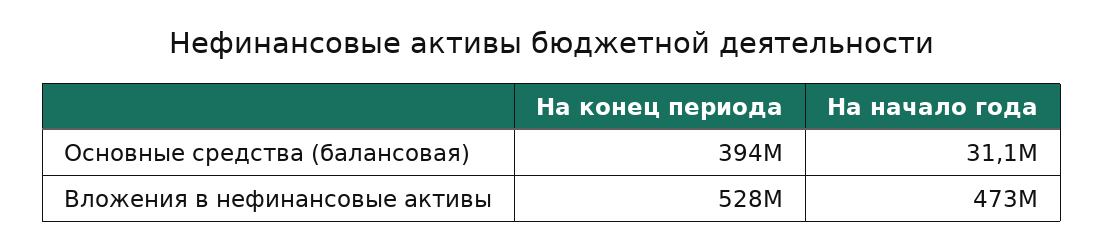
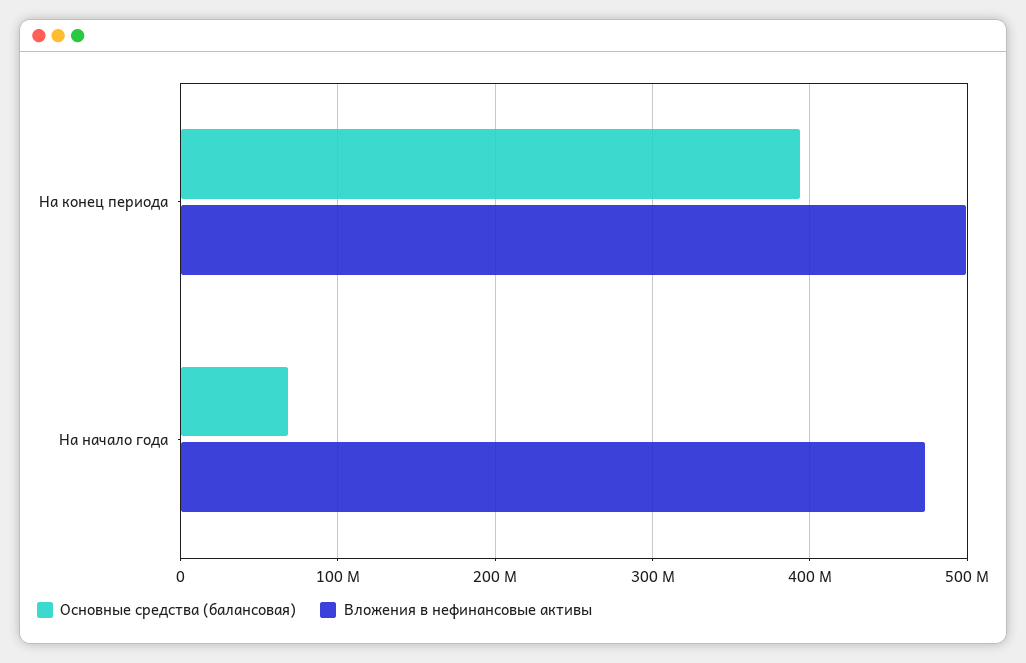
  {
    "Основные средства (балансовая)": {
      "На конец периода": 394000000,
-     "На начало года": 31100000
+     "На начало года": 70000000
    },
    "Вложения в нефинансовые активы": {
-     "На конец периода": 528000000,
+     "На конец периода": 500000000,
      "На начало года": 473000000
    }
  }

